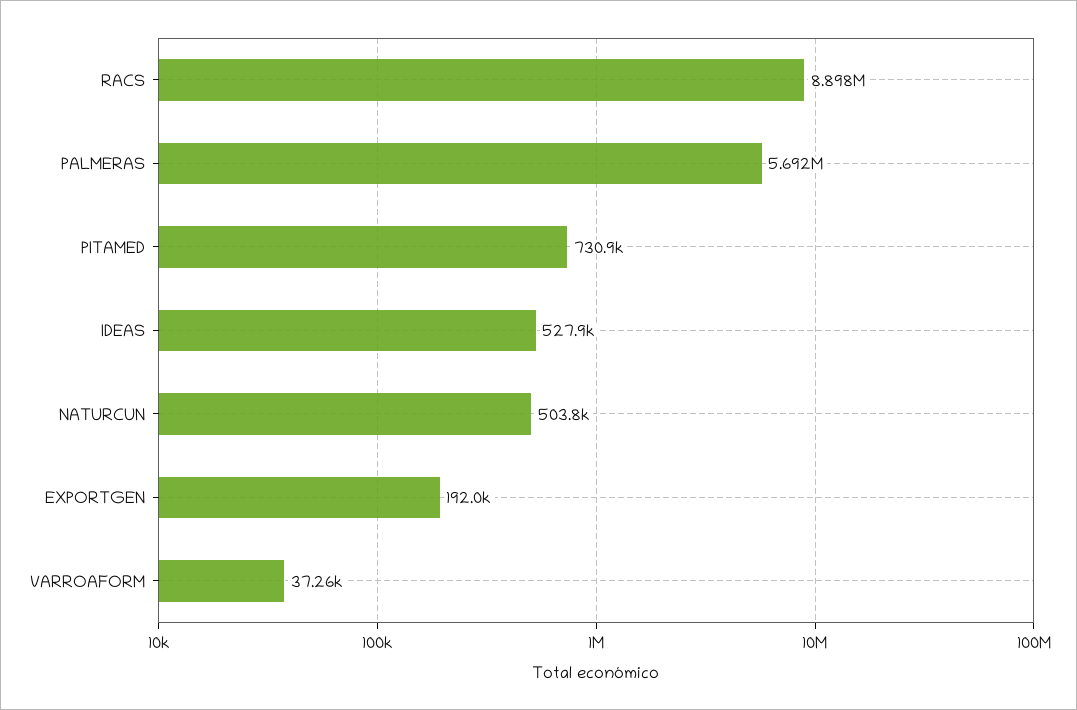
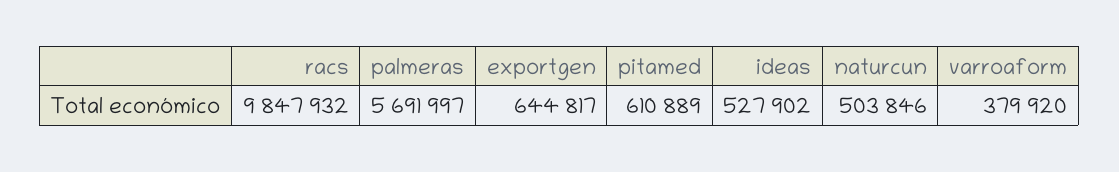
  {
-   "RACS": 8898000,
+   "RACS": 9847932,
    "PALMERAS": 5691997,
-   "PITAMED": 730900,
+   "PITAMED": 610889,
    "IDEAS": 527902,
    "NATURCUN": 503846,
-   "EXPORTGEN": 192000,
+   "EXPORTGEN": 644817,
-   "VARROAFORM": 37260
+   "VARROAFORM": 379920
  }

